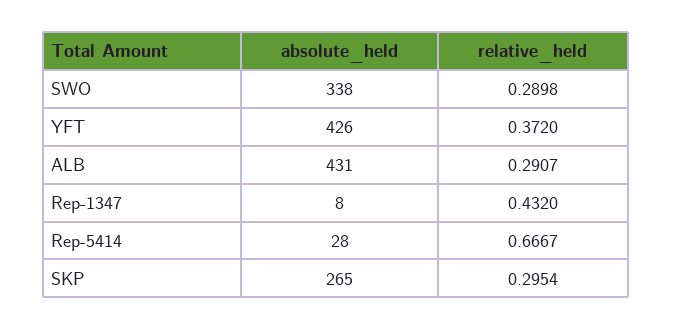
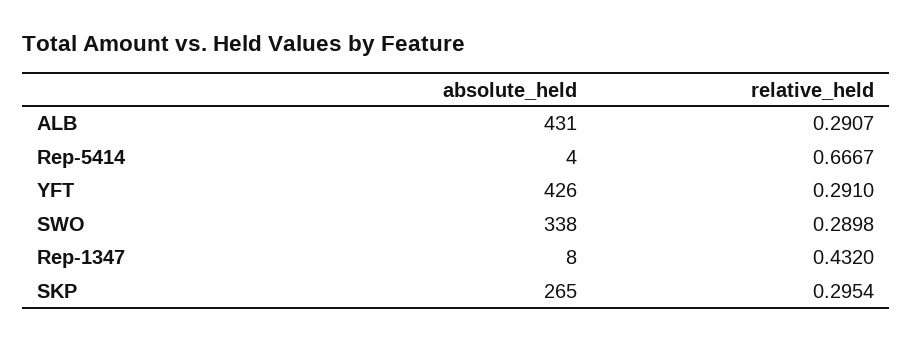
  {
    "absolute_held": {
      "SWO": 338,
      "YFT": 426,
      "ALB": 431,
      "Rep-1347": 8,
-     "Rep-5414": 28,
+     "Rep-5414": 4,
      "SKP": 265
    },
    "relative_held": {
      "SWO": 0.2898,
-     "YFT": 0.372,
+     "YFT": 0.291,
      "ALB": 0.2907,
      "Rep-1347": 0.432,
      "Rep-5414": 0.6667,
      "SKP": 0.2954
    }
  }

